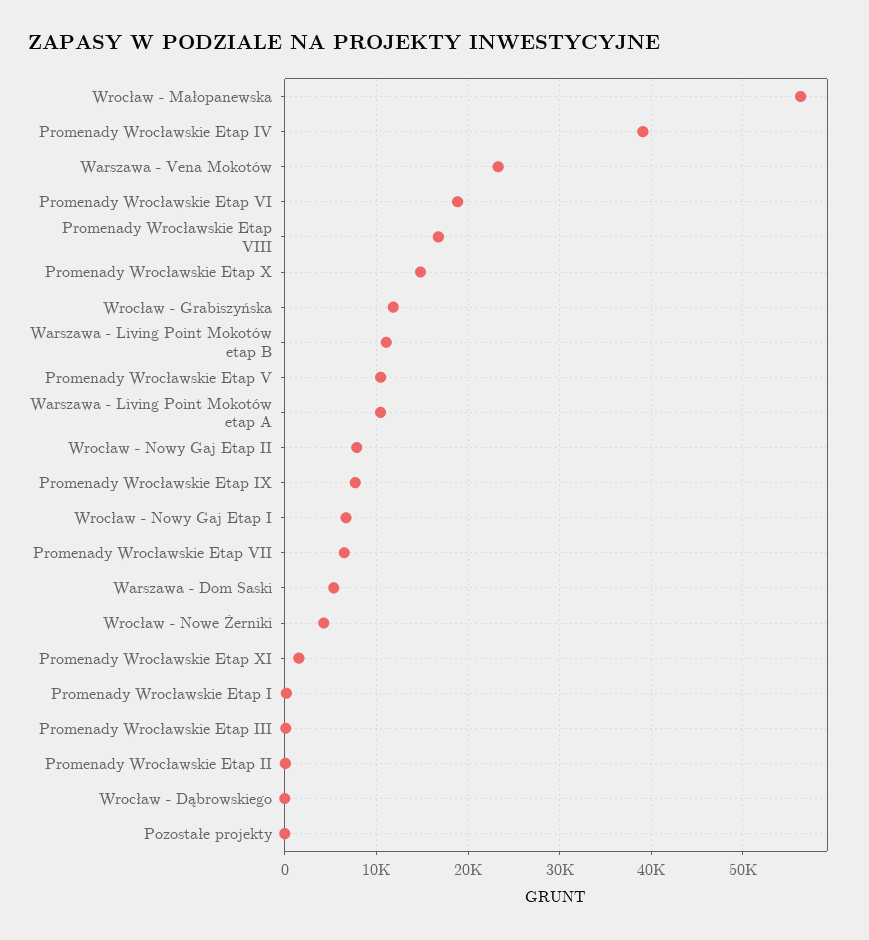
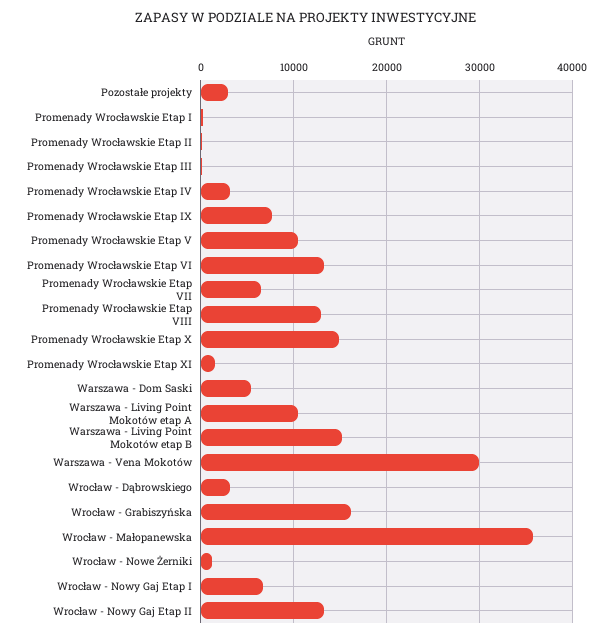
  {
-   "Wrocław - Małopanewska": 56000,
+   "Wrocław - Małopanewska": 36000,
-   "Promenady Wrocławskie Etap IV": 39000,
+   "Promenady Wrocławskie Etap IV": 3000,
-   "Warszawa - Vena Mokotów": 23000,
+   "Warszawa - Vena Mokotów": 30000,
-   "Promenady Wrocławskie Etap VI": 19000,
+   "Promenady Wrocławskie Etap VI": 13000,
-   "Promenady Wrocławskie Etap VIII": 17000,
+   "Promenady Wrocławskie Etap VIII": 13000,
    "Promenady Wrocławskie Etap X": 15000,
-   "Wrocław - Grabiszyńska": 12000,
+   "Wrocław - Grabiszyńska": 16000,
-   "Warszawa - Living Point Mokotów etap B": 11000,
+   "Warszawa - Living Point Mokotów etap B": 15000,
    "Promenady Wrocławskie Etap V": 10000,
    "Warszawa - Living Point Mokotów etap A": 10000,
-   "Wrocław - Nowy Gaj Etap II": 8000,
+   "Wrocław - Nowy Gaj Etap II": 13000,
    "Promenady Wrocławskie Etap IX": 8000,
    "Wrocław - Nowy Gaj Etap I": 7000,
    "Promenady Wrocławskie Etap VII": 6000,
    "Warszawa - Dom Saski": 5000,
-   "Wrocław - Nowe Żerniki": 4000,
+   "Wrocław - Nowe Żerniki": 1000,
    "Promenady Wrocławskie Etap XI": 2000,
    "Promenady Wrocławskie Etap I": 0,
    "Promenady Wrocławskie Etap III": 0,
    "Promenady Wrocławskie Etap II": 0,
-   "Wrocław - Dąbrowskiego": 0,
+   "Wrocław - Dąbrowskiego": 3000,
-   "Pozostałe projekty": 0
+   "Pozostałe projekty": 3000
  }

